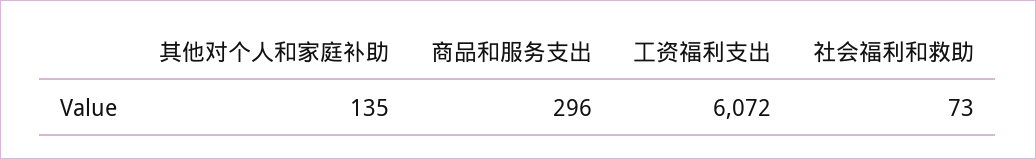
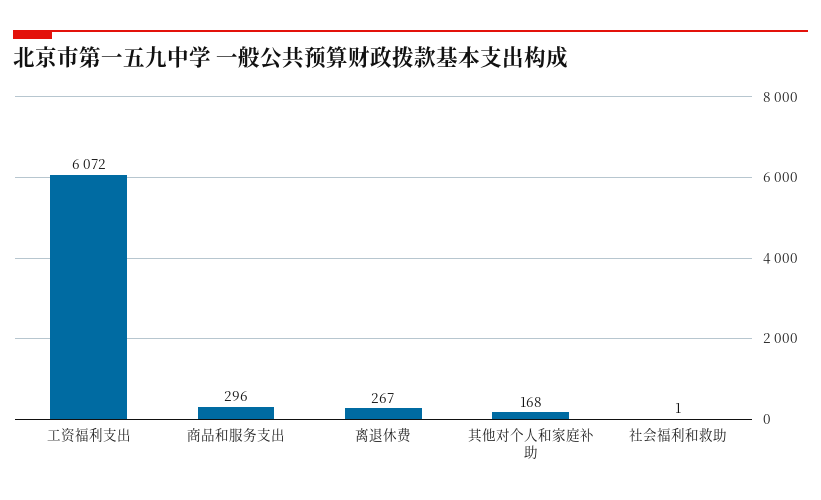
  {
-   "其他对个人和家庭补助": 135,
+   "其他对个人和家庭补助": 168,
    "商品和服务支出": 296,
    "工资福利支出": 6072,
-   "社会福利和救助": 73
+   "社会福利和救助": 1,
+   "离退休费": 267
  }

